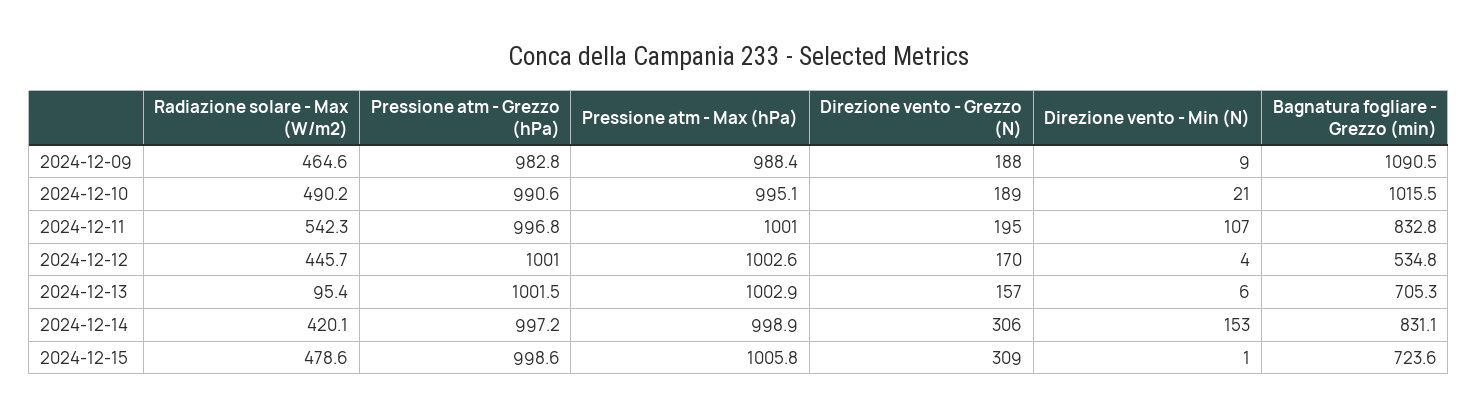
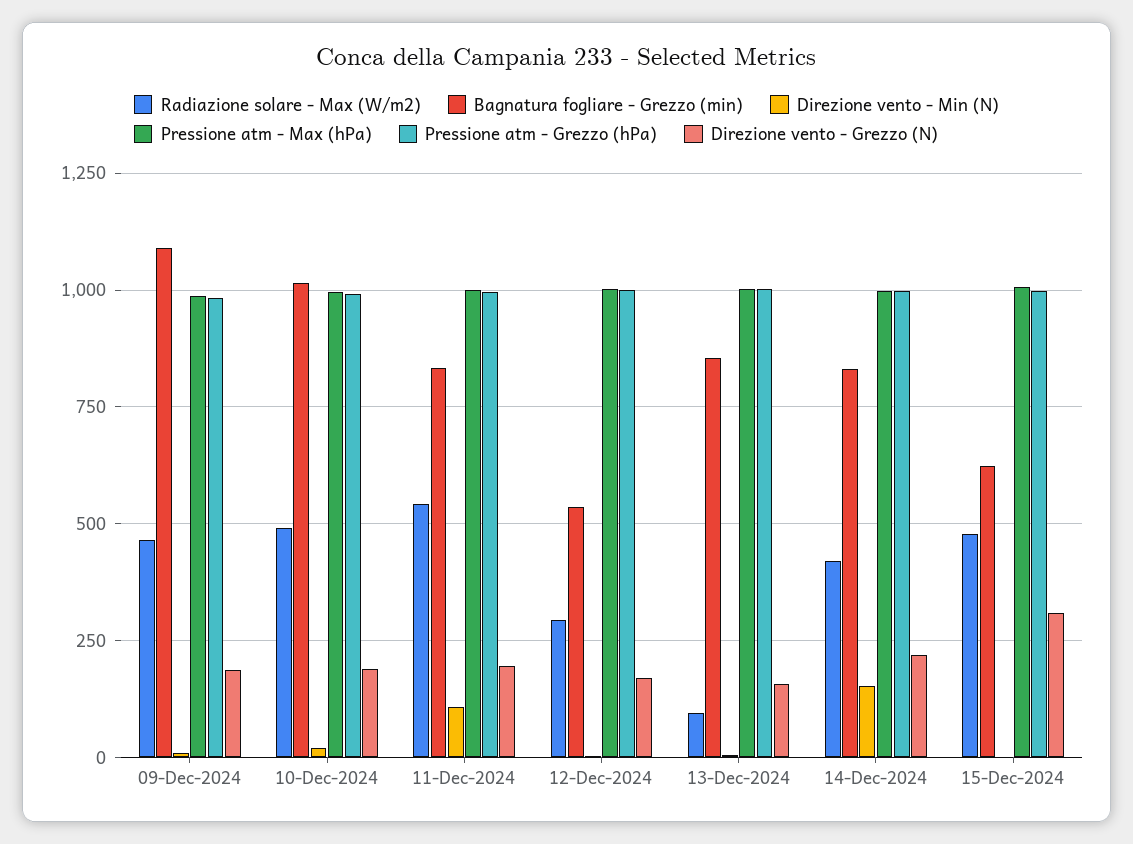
  {
    "Radiazione solare - Max (W/m2)": {
      "2024-12-09": 464.6,
      "2024-12-10": 490.2,
      "2024-12-11": 542.3,
-     "2024-12-12": 445.7,
+     "2024-12-12": 300,
      "2024-12-13": 95.4,
      "2024-12-14": 420.1,
      "2024-12-15": 478.6
    },
    "Pressione atm - Grezzo (hPa)": {
      "2024-12-09": 982.8,
      "2024-12-10": 990.6,
      "2024-12-11": 996.8,
      "2024-12-12": 1001,
      "2024-12-13": 1001.5,
      "2024-12-14": 997.2,
      "2024-12-15": 998.6
    },
    "Pressione atm - Max (hPa)": {
      "2024-12-09": 988.4,
      "2024-12-10": 995.1,
      "2024-12-11": 1001,
      "2024-12-12": 1002.6,
      "2024-12-13": 1002.9,
      "2024-12-14": 998.9,
      "2024-12-15": 1005.8
    },
    "Direzione vento - Grezzo (N)": {
      "2024-12-09": 188,
      "2024-12-10": 189,
      "2024-12-11": 195,
      "2024-12-12": 170,
      "2024-12-13": 157,
-     "2024-12-14": 306,
+     "2024-12-14": 225,
      "2024-12-15": 309
    },
    "Direzione vento - Min (N)": {
      "2024-12-09": 9,
      "2024-12-10": 21,
      "2024-12-11": 107,
      "2024-12-12": 4,
      "2024-12-13": 6,
      "2024-12-14": 153,
      "2024-12-15": 1
    },
    "Bagnatura fogliare - Grezzo (min)": {
      "2024-12-09": 1090.5,
      "2024-12-10": 1015.5,
      "2024-12-11": 832.8,
      "2024-12-12": 534.8,
-     "2024-12-13": 705.3,
+     "2024-12-13": 850,
      "2024-12-14": 831.1,
-     "2024-12-15": 723.6
+     "2024-12-15": 625
    }
  }

